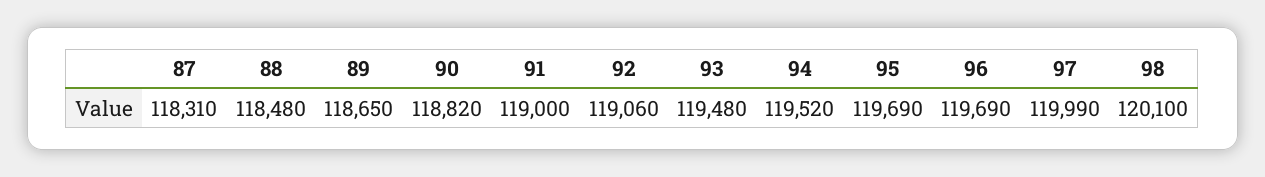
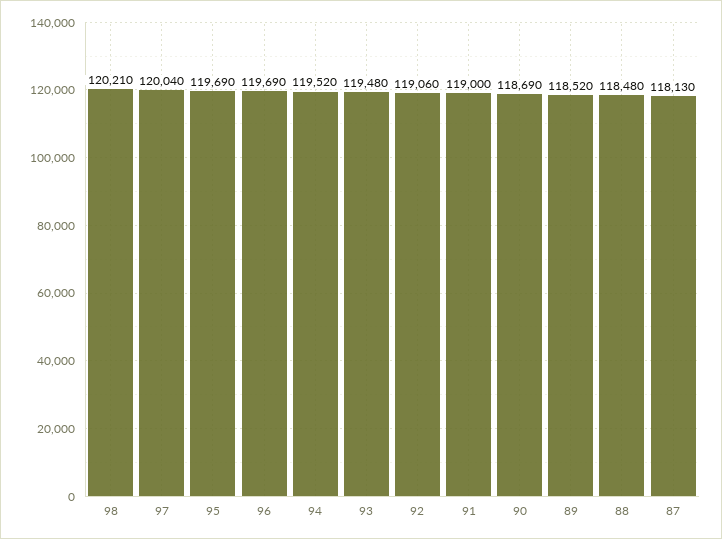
  {
-   "87": 118310,
+   "87": 118130,
    "88": 118480,
-   "89": 118650,
+   "89": 118520,
-   "90": 118820,
+   "90": 118690,
    "91": 119000,
    "92": 119060,
    "93": 119480,
    "94": 119520,
    "95": 119690,
    "96": 119690,
-   "97": 119990,
+   "97": 120040,
-   "98": 120100
+   "98": 120210
  }

